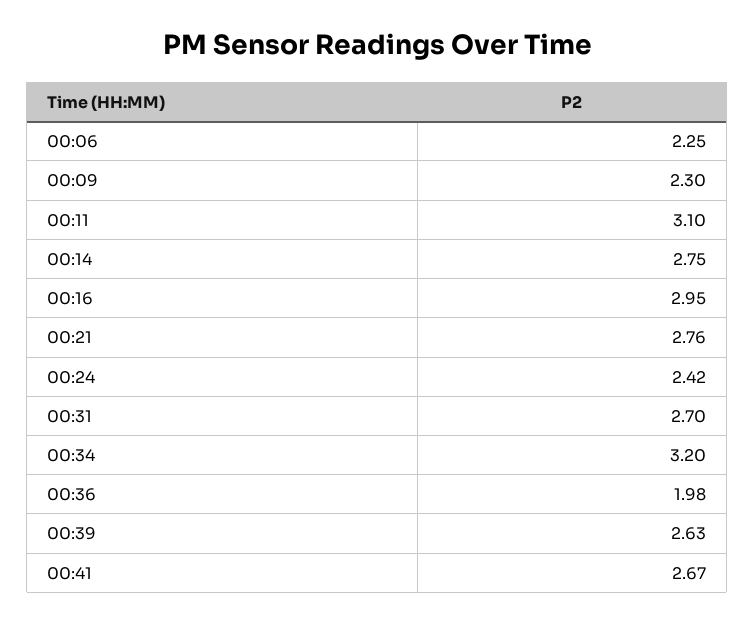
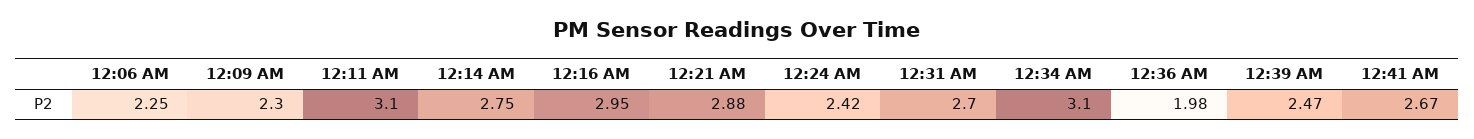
  {
    "00:06": 2.25,
    "00:09": 2.3,
    "00:11": 3.1,
    "00:14": 2.75,
    "00:16": 2.95,
-   "00:21": 2.76,
+   "00:21": 2.88,
    "00:24": 2.42,
    "00:31": 2.7,
-   "00:34": 3.2,
+   "00:34": 3.1,
    "00:36": 1.98,
-   "00:39": 2.63,
+   "00:39": 2.47,
    "00:41": 2.67
  }

